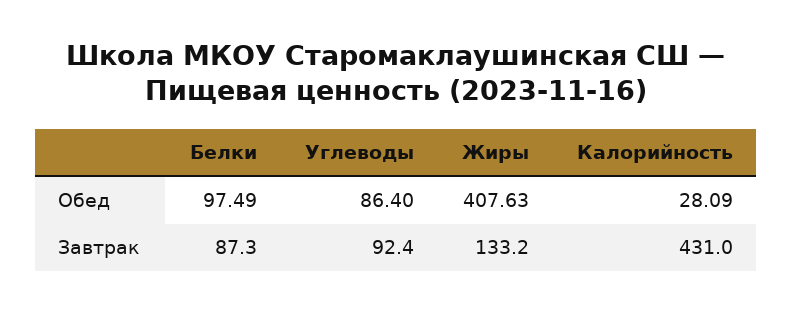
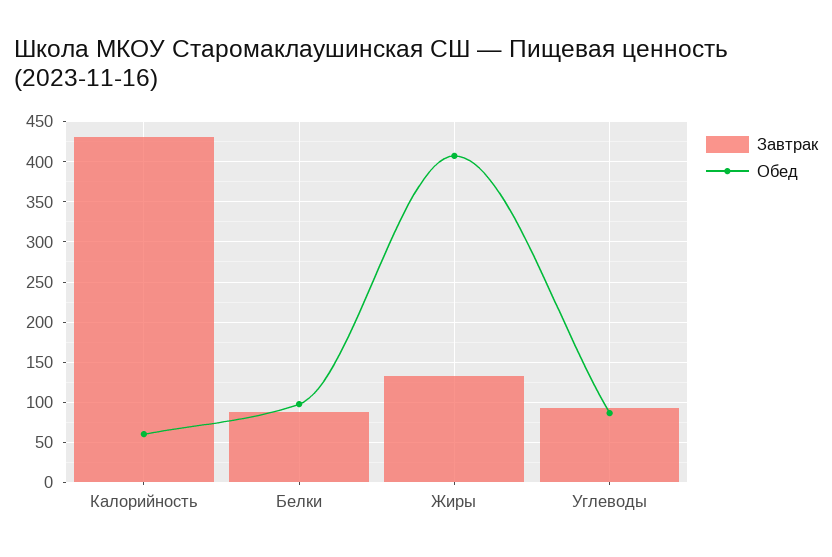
  {
    "Обед": {
      "Белки": 97.49,
      "Углеводы": 86.4,
      "Жиры": 407.63,
-     "Калорийность": 28.09
+     "Калорийность": 60
    },
    "Завтрак": {
      "Белки": 87.3,
      "Углеводы": 92.4,
      "Жиры": 133.2,
      "Калорийность": 431
    }
  }

